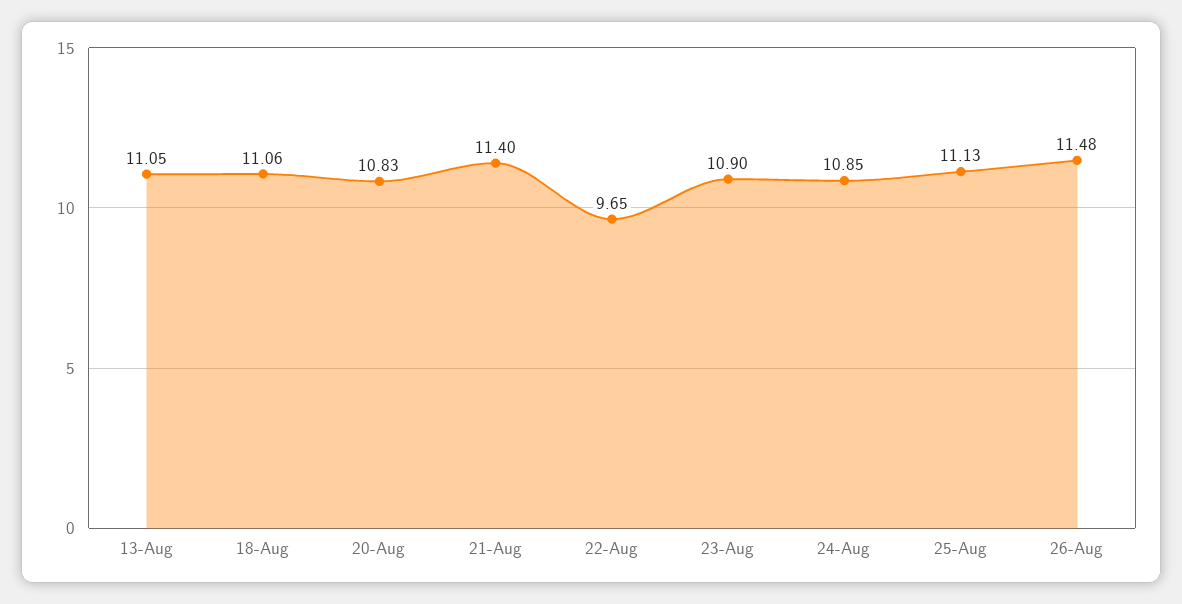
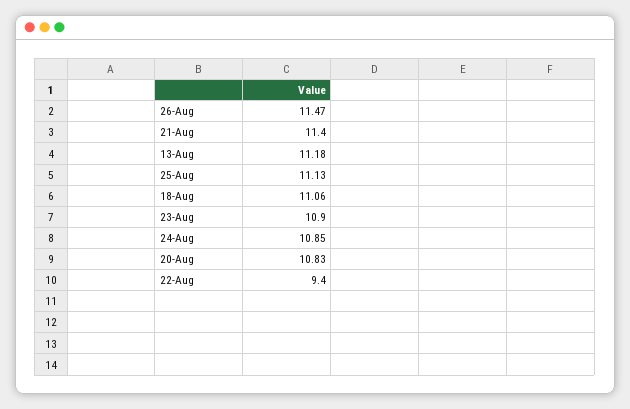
  {
-   "13-Aug": 11.05,
+   "13-Aug": 11.18,
    "18-Aug": 11.06,
    "20-Aug": 10.83,
    "21-Aug": 11.4,
-   "22-Aug": 9.65,
+   "22-Aug": 9.4,
    "23-Aug": 10.9,
    "24-Aug": 10.85,
    "25-Aug": 11.13,
-   "26-Aug": 11.48
+   "26-Aug": 11.47
  }

